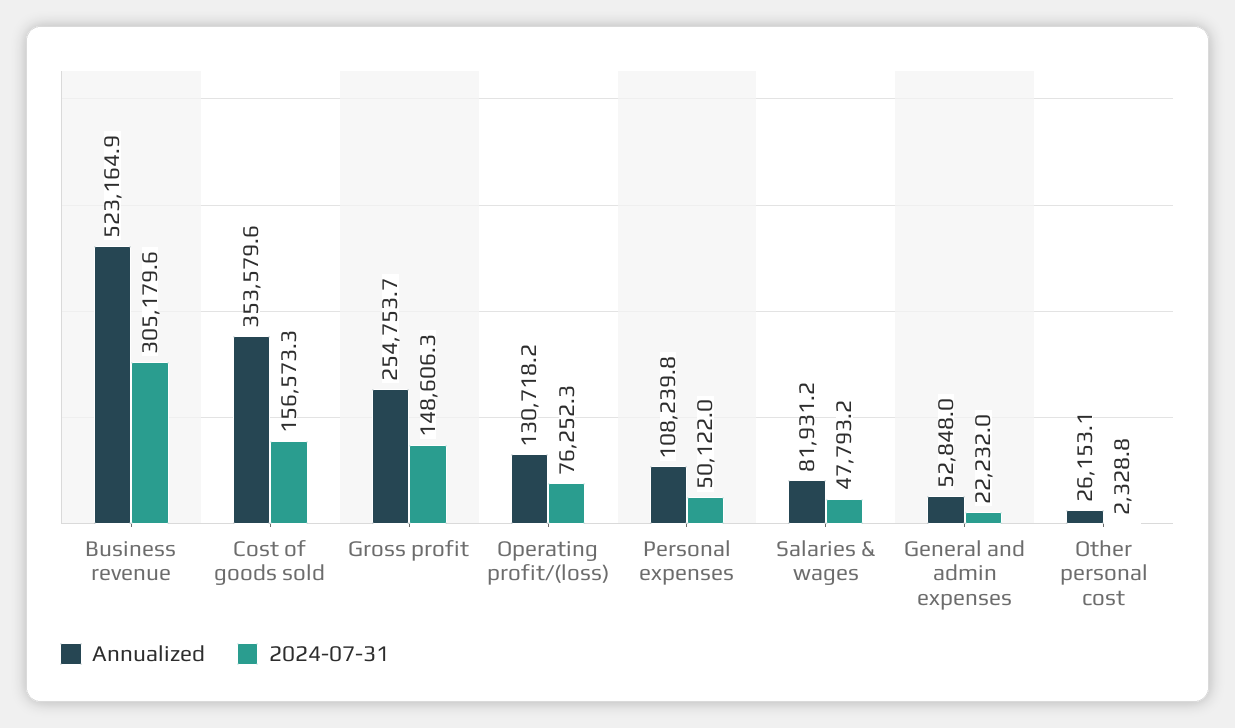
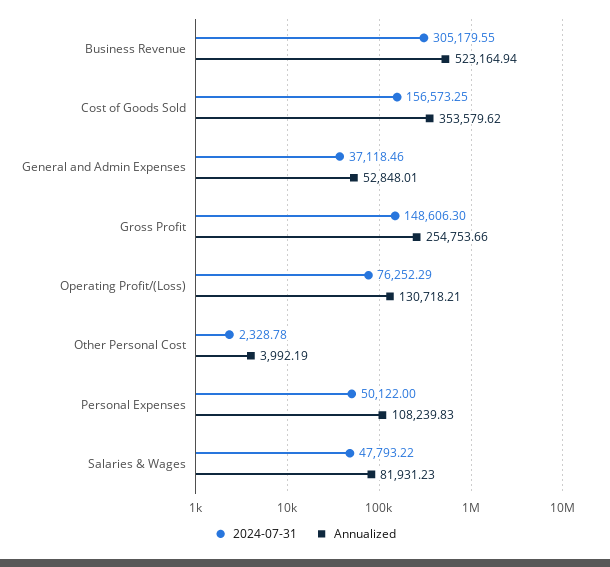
  {
    "Annualized": {
      "Business revenue": 523164.94,
      "Cost of goods sold": 353579.62,
      "Gross profit": 254753.66,
      "Operating profit/(loss)": 130718.21,
      "Personal expenses": 108239.83,
      "Salaries & wages": 81931.23,
      "General and admin expenses": 52848.01,
-     "Other personal cost": 26153.1
+     "Other personal cost": 3992.19
    },
    "2024-07-31": {
      "Business revenue": 305179.55,
      "Cost of goods sold": 156573.25,
      "Gross profit": 148606.3,
      "Operating profit/(loss)": 76252.29,
      "Personal expenses": 50122,
      "Salaries & wages": 47793.22,
-     "General and admin expenses": 22232,
+     "General and admin expenses": 37118.46,
      "Other personal cost": 2328.78
    }
  }

